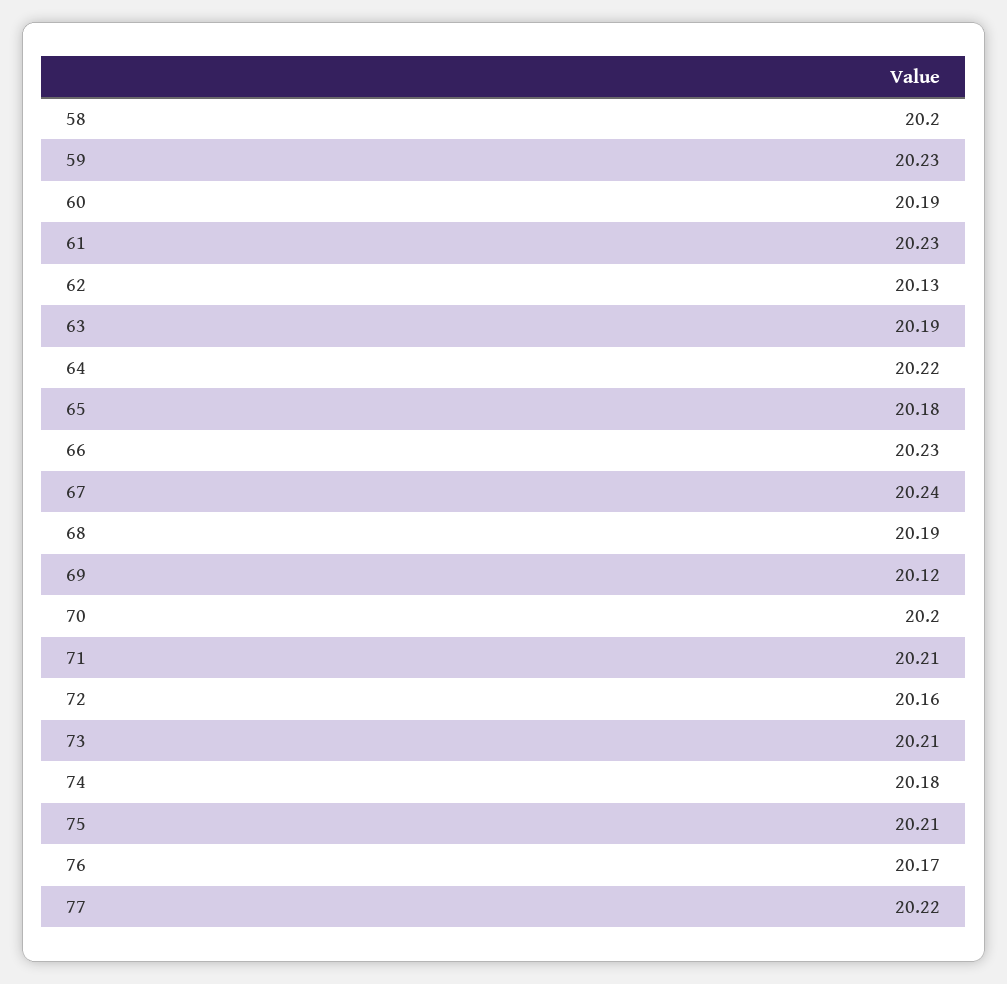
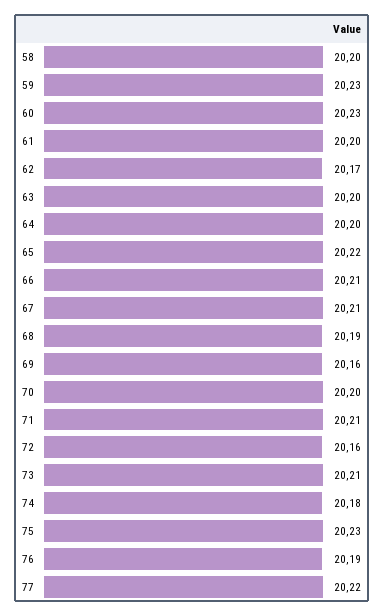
  {
    "58": 20.2,
    "59": 20.23,
-   "60": 20.19,
+   "60": 20.23,
-   "61": 20.23,
+   "61": 20.2,
-   "62": 20.13,
+   "62": 20.17,
-   "63": 20.19,
+   "63": 20.2,
-   "64": 20.22,
+   "64": 20.2,
-   "65": 20.18,
+   "65": 20.22,
-   "66": 20.23,
+   "66": 20.21,
-   "67": 20.24,
+   "67": 20.21,
    "68": 20.19,
-   "69": 20.12,
+   "69": 20.16,
    "70": 20.2,
    "71": 20.21,
    "72": 20.16,
    "73": 20.21,
    "74": 20.18,
-   "75": 20.21,
+   "75": 20.23,
-   "76": 20.17,
+   "76": 20.19,
    "77": 20.22
  }

